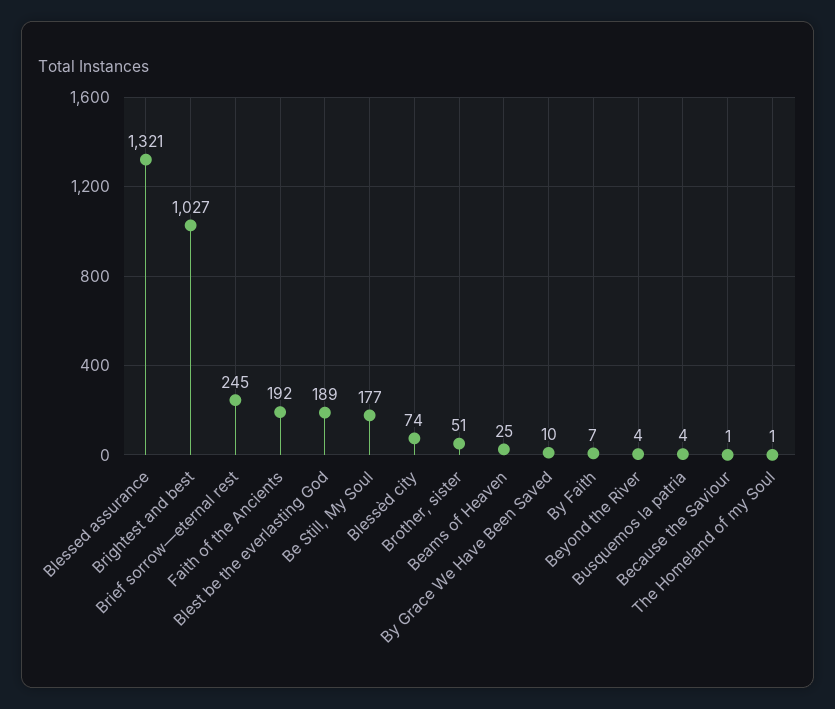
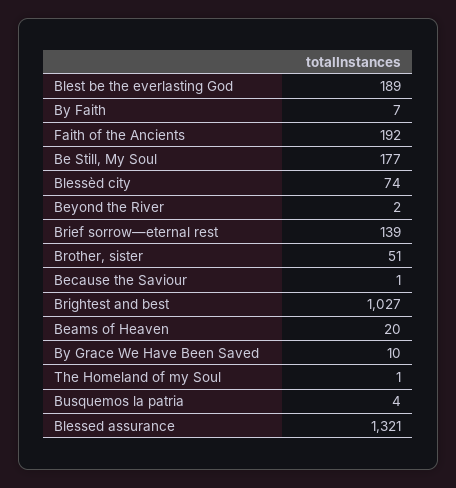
  {
    "Blessed assurance": 1321,
    "Brightest and best": 1027,
-   "Brief sorrow—eternal rest": 245,
+   "Brief sorrow—eternal rest": 139,
    "Faith of the Ancients": 192,
    "Blest be the everlasting God": 189,
    "Be Still, My Soul": 177,
    "Blessèd city": 74,
    "Brother, sister": 51,
-   "Beams of Heaven": 25,
+   "Beams of Heaven": 20,
    "By Grace We Have Been Saved": 10,
    "By Faith": 7,
-   "Beyond the River": 4,
+   "Beyond the River": 2,
    "Busquemos la patria": 4,
    "Because the Saviour": 1,
    "The Homeland of my Soul": 1
  }

